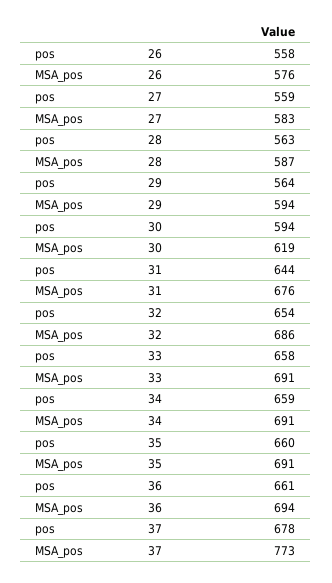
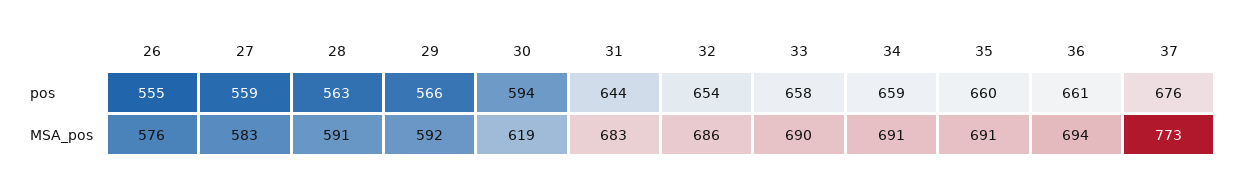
  {
    "pos": {
-     "26": 558,
+     "26": 555,
      "27": 559,
      "28": 563,
-     "29": 564,
+     "29": 566,
      "30": 594,
      "31": 644,
      "32": 654,
      "33": 658,
      "34": 659,
      "35": 660,
      "36": 661,
-     "37": 678
+     "37": 676
    },
    "MSA_pos": {
      "26": 576,
      "27": 583,
-     "28": 587,
+     "28": 591,
-     "29": 594,
+     "29": 592,
      "30": 619,
-     "31": 676,
+     "31": 683,
      "32": 686,
-     "33": 691,
+     "33": 690,
      "34": 691,
      "35": 691,
      "36": 694,
      "37": 773
    }
  }

